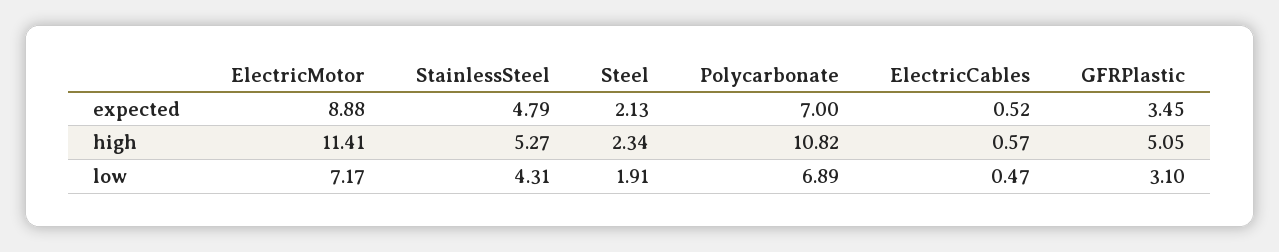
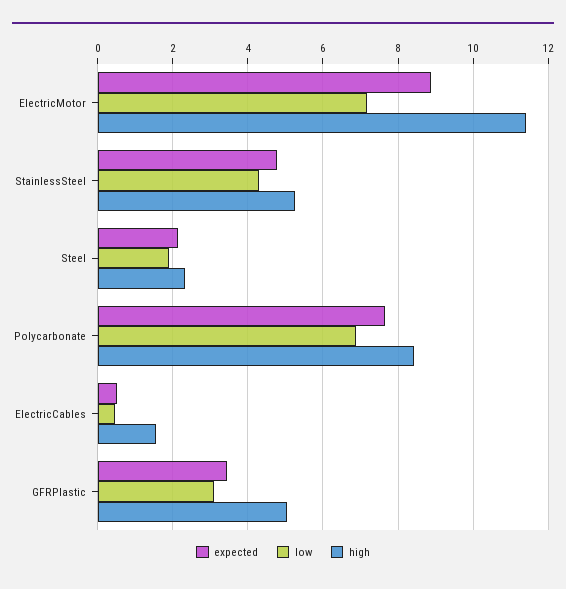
  {
    "expected": {
      "ElectricMotor": 8.88,
      "StainlessSteel": 4.79,
      "Steel": 2.13,
-     "Polycarbonate": 7,
+     "Polycarbonate": 7.6,
      "ElectricCables": 0.52,
      "GFRPlastic": 3.45
    },
    "high": {
      "ElectricMotor": 11.41,
      "StainlessSteel": 5.27,
      "Steel": 2.34,
-     "Polycarbonate": 10.82,
+     "Polycarbonate": 8.4,
-     "ElectricCables": 0.57,
+     "ElectricCables": 1.6,
      "GFRPlastic": 5.05
    },
    "low": {
      "ElectricMotor": 7.17,
      "StainlessSteel": 4.31,
      "Steel": 1.91,
      "Polycarbonate": 6.89,
      "ElectricCables": 0.47,
      "GFRPlastic": 3.1
    }
  }

